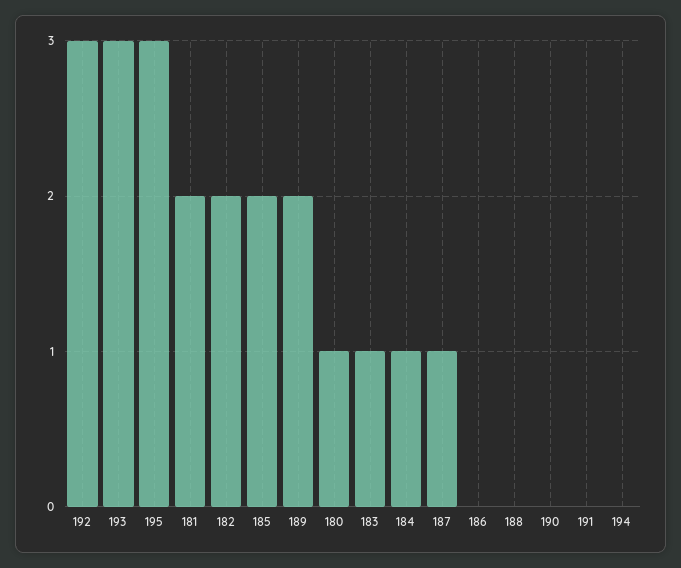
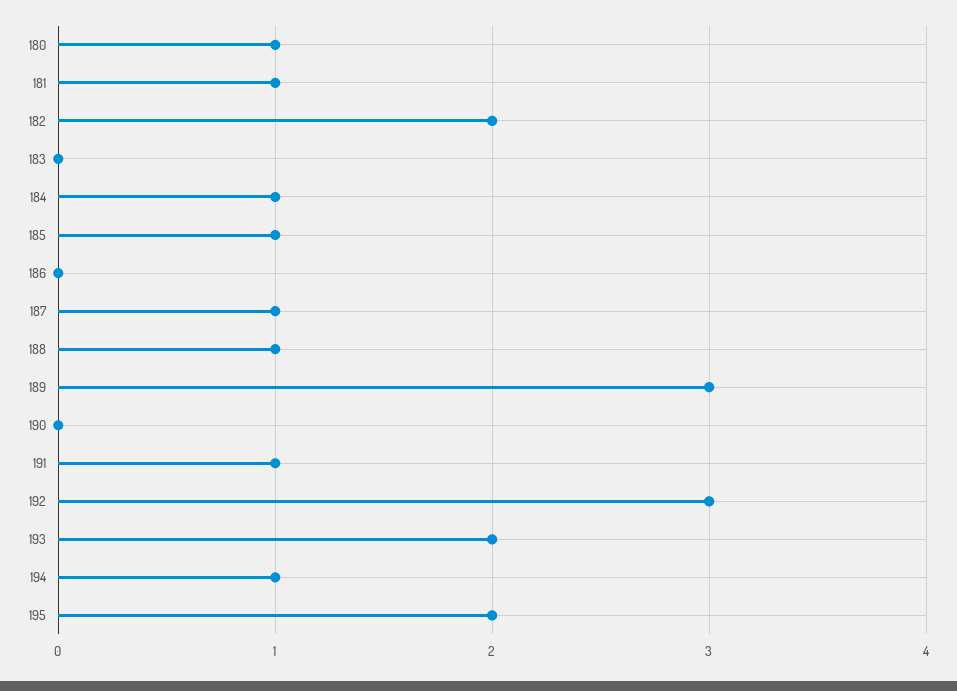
  {
    "192": 3,
-   "193": 3,
+   "193": 2,
-   "195": 3,
+   "195": 2,
-   "181": 2,
+   "181": 1,
    "182": 2,
-   "185": 2,
+   "185": 1,
-   "189": 2,
+   "189": 3,
    "180": 1,
-   "183": 1,
+   "183": 0,
    "184": 1,
    "187": 1,
    "186": 0,
-   "188": 0,
+   "188": 1,
    "190": 0,
-   "191": 0,
+   "191": 1,
-   "194": 0
+   "194": 1
  }

